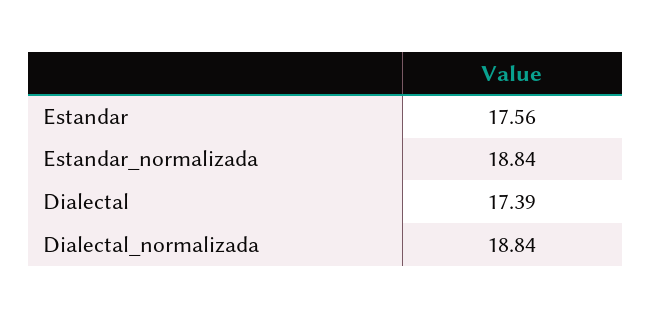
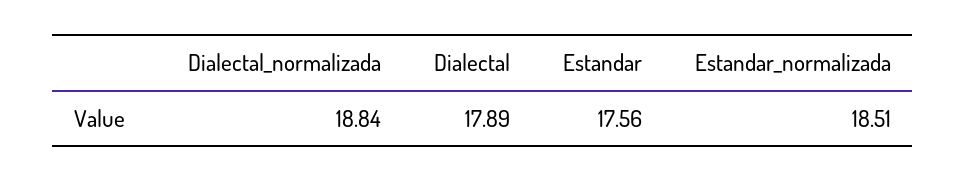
  {
    "Estandar": 17.56,
-   "Estandar_normalizada": 18.84,
+   "Estandar_normalizada": 18.51,
-   "Dialectal": 17.39,
+   "Dialectal": 17.89,
    "Dialectal_normalizada": 18.84
  }

